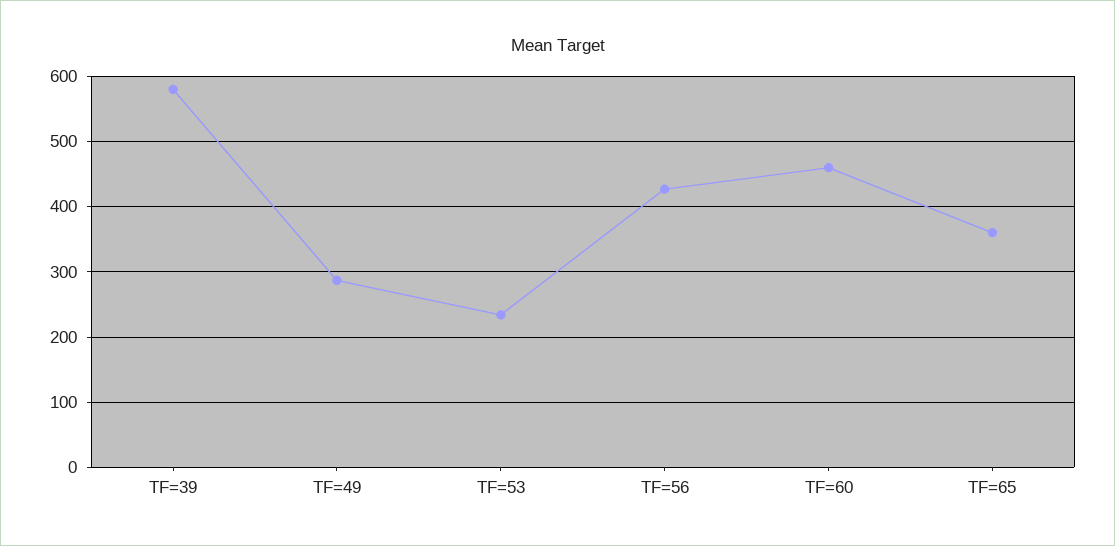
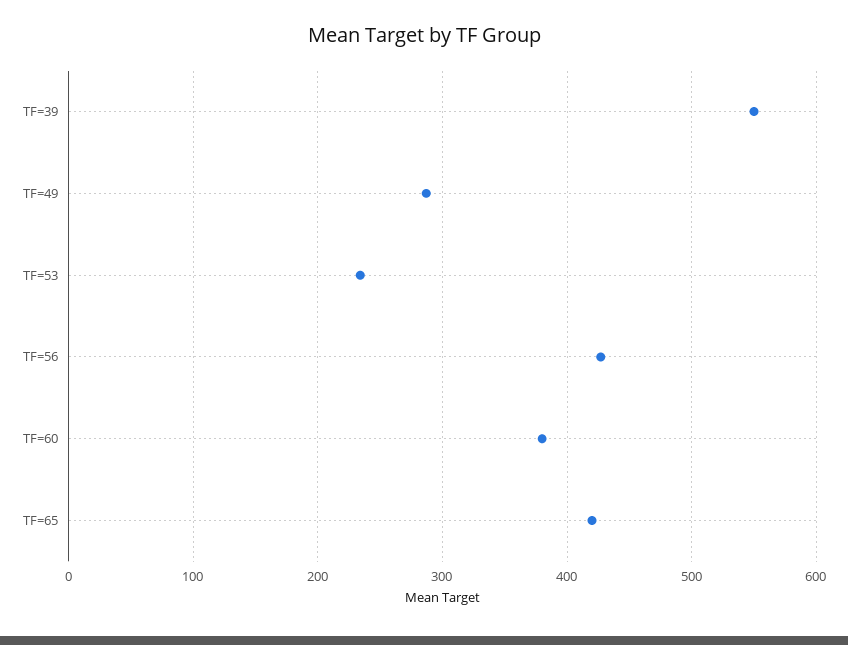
  {
-   "TF=39": 580,
+   "TF=39": 550,
    "TF=49": 290,
    "TF=53": 230,
    "TF=56": 430,
-   "TF=60": 460,
+   "TF=60": 380,
-   "TF=65": 360
+   "TF=65": 420
  }

